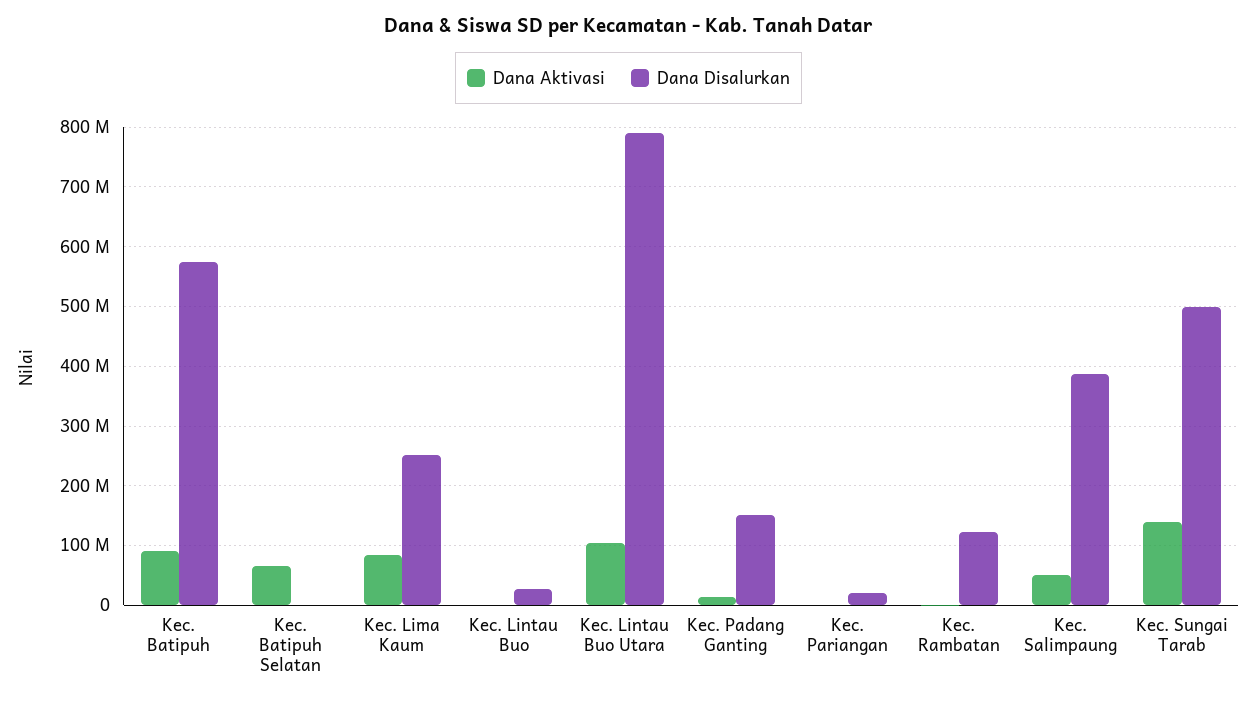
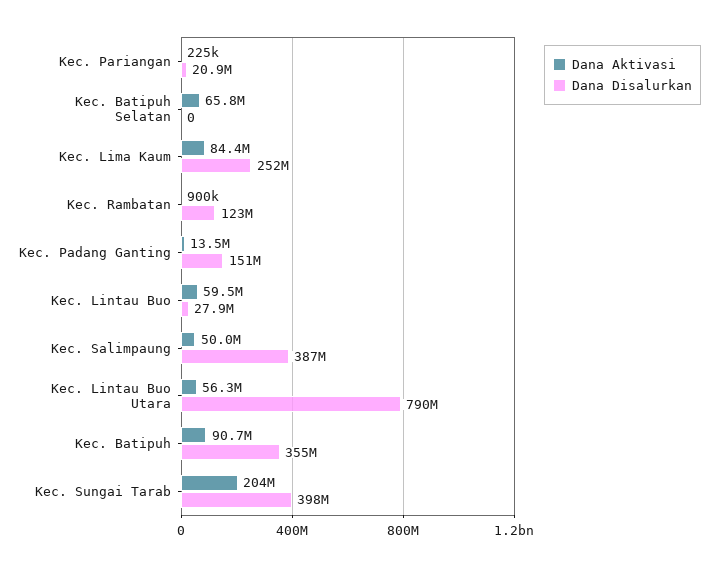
  {
    "Dana Aktivasi": {
      "Kec. Batipuh": 90700000,
      "Kec. Batipuh Selatan": 65800000,
      "Kec. Lima Kaum": 84400000,
-     "Kec. Lintau Buo": 0,
+     "Kec. Lintau Buo": 59500000,
-     "Kec. Lintau Buo Utara": 100000000,
+     "Kec. Lintau Buo Utara": 56300000,
      "Kec. Padang Ganting": 13500000,
      "Kec. Pariangan": 225000,
      "Kec. Rambatan": 900000,
      "Kec. Salimpaung": 50000000,
-     "Kec. Sungai Tarab": 140000000
+     "Kec. Sungai Tarab": 204000000
    },
    "Dana Disalurkan": {
-     "Kec. Batipuh": 580000000,
+     "Kec. Batipuh": 355000000,
      "Kec. Batipuh Selatan": 0,
      "Kec. Lima Kaum": 252000000,
      "Kec. Lintau Buo": 27900000,
      "Kec. Lintau Buo Utara": 790000000,
      "Kec. Padang Ganting": 151000000,
      "Kec. Pariangan": 20900000,
      "Kec. Rambatan": 123000000,
      "Kec. Salimpaung": 387000000,
-     "Kec. Sungai Tarab": 500000000
+     "Kec. Sungai Tarab": 398000000
    }
  }

